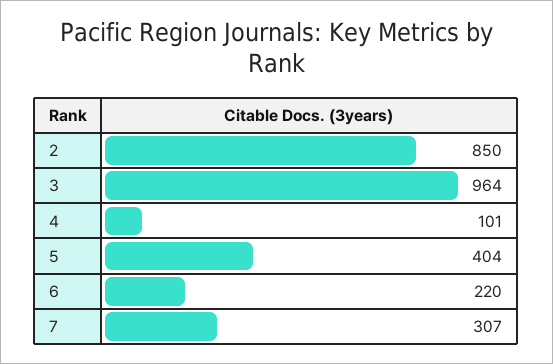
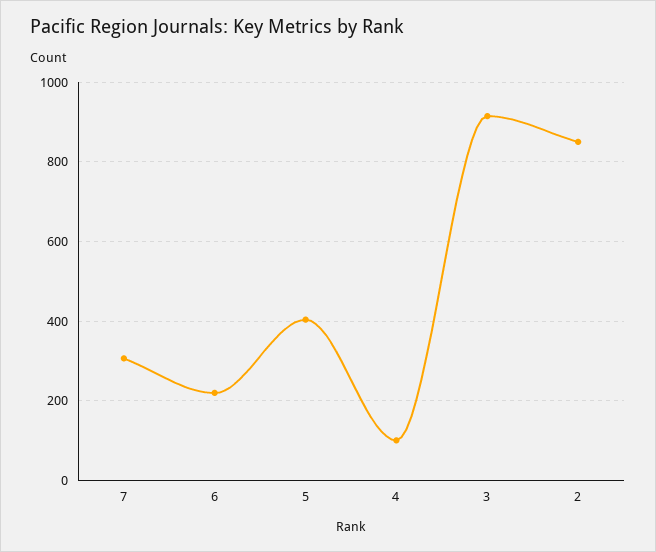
  {
    "2": 850,
-   "3": 964,
+   "3": 920,
    "4": 101,
    "5": 404,
    "6": 220,
    "7": 307
  }

